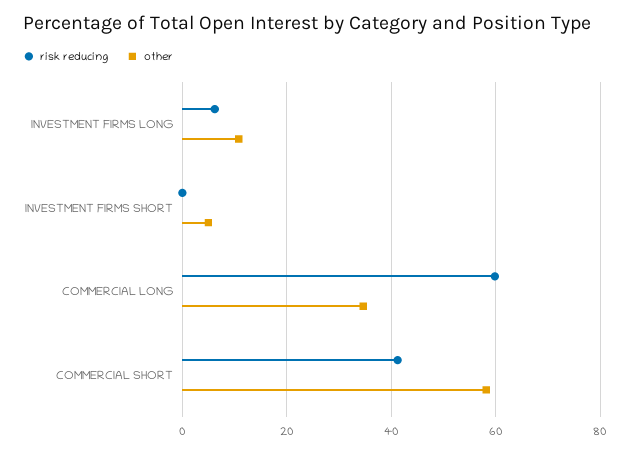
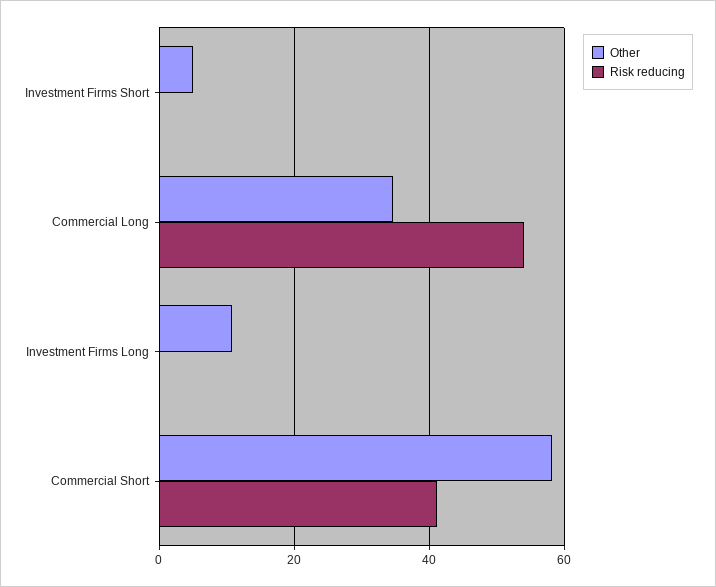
  {
    "risk reducing": {
-     "INVESTMENT FIRMS LONG": 6,
+     "INVESTMENT FIRMS LONG": 0,
      "INVESTMENT FIRMS SHORT": 0,
-     "COMMERCIAL LONG": 60,
+     "COMMERCIAL LONG": 54,
      "COMMERCIAL SHORT": 42
    },
    "other": {
      "INVESTMENT FIRMS LONG": 10,
      "INVESTMENT FIRMS SHORT": 4,
      "COMMERCIAL LONG": 34,
      "COMMERCIAL SHORT": 58
    }
  }

